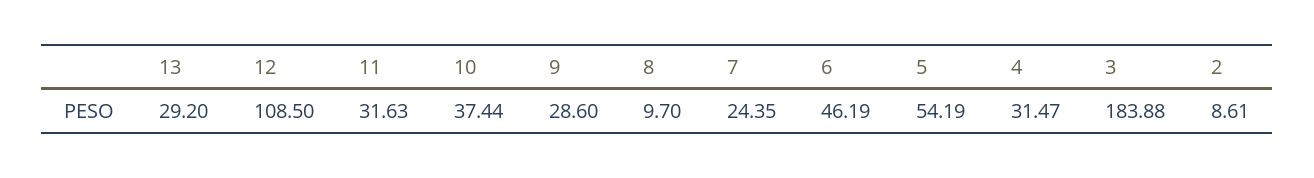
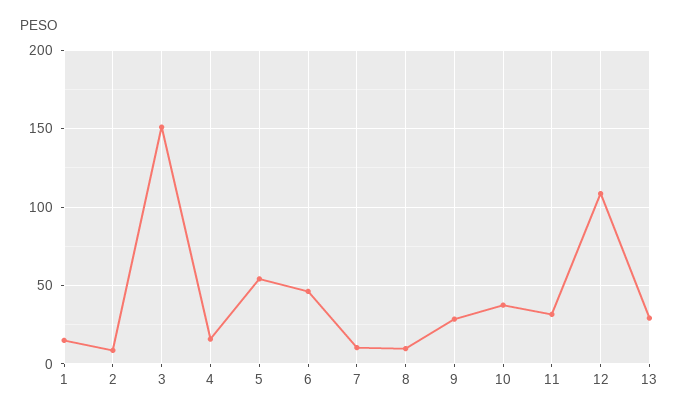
  {
    "13": 29.2,
    "12": 108.5,
    "11": 31.63,
    "10": 37.44,
    "9": 28.6,
    "8": 9.7,
-   "7": 24.35,
+   "7": 10,
    "6": 46.19,
    "5": 54.19,
-   "4": 31.47,
+   "4": 15,
-   "3": 183.88,
+   "3": 150,
-   "2": 8.61
+   "2": 8.61,
+   "1": 15
  }

